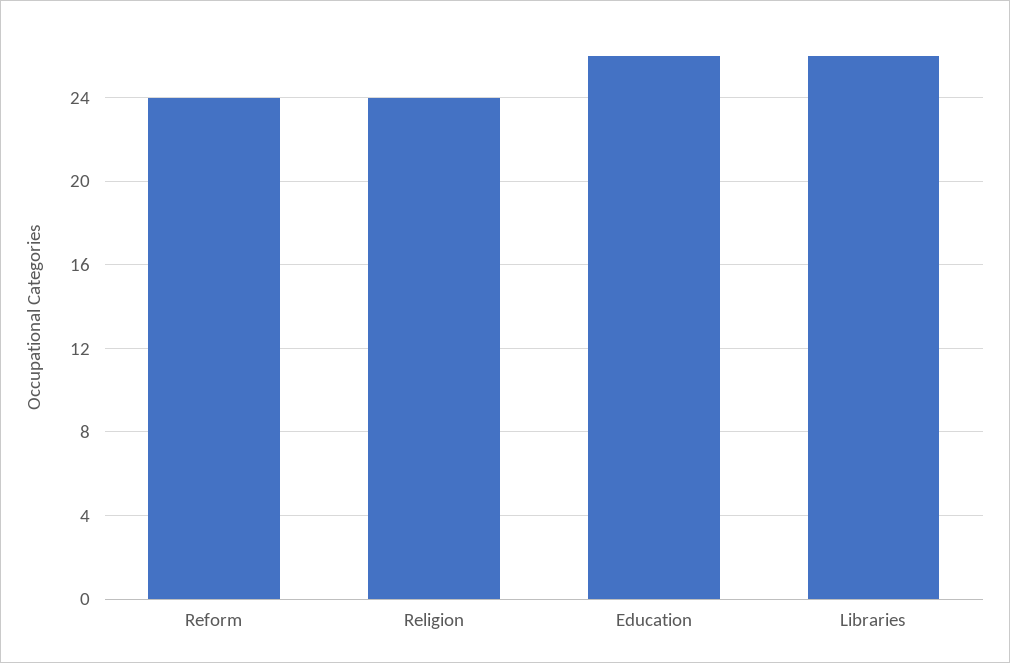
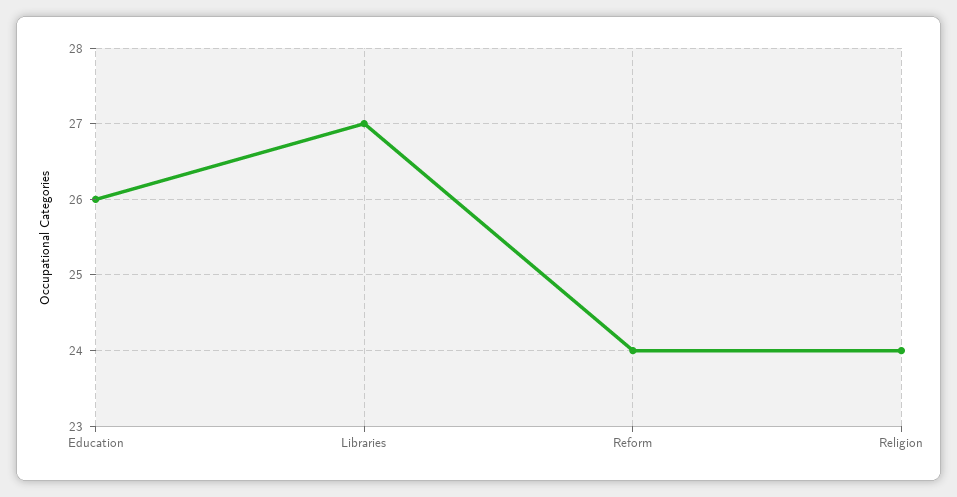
  {
    "Reform": 24,
    "Religion": 24,
    "Education": 26,
-   "Libraries": 26
+   "Libraries": 27
  }

